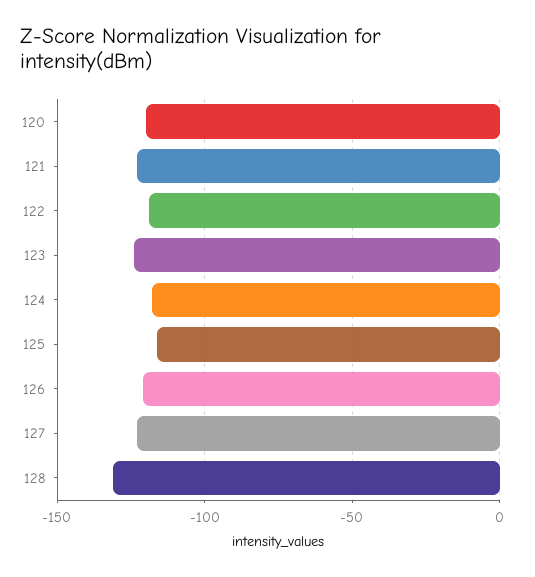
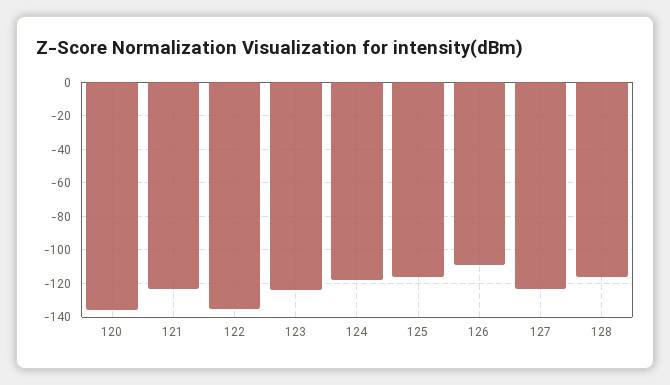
  {
-   "120": -120,
+   "120": -135,
    "121": -125,
-   "122": -120,
+   "122": -135,
    "123": -125,
    "124": -120,
    "125": -115,
-   "126": -120,
+   "126": -110,
    "127": -125,
-   "128": -130
+   "128": -115
  }

